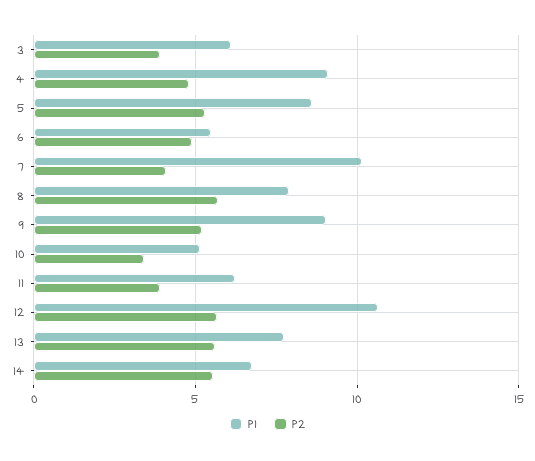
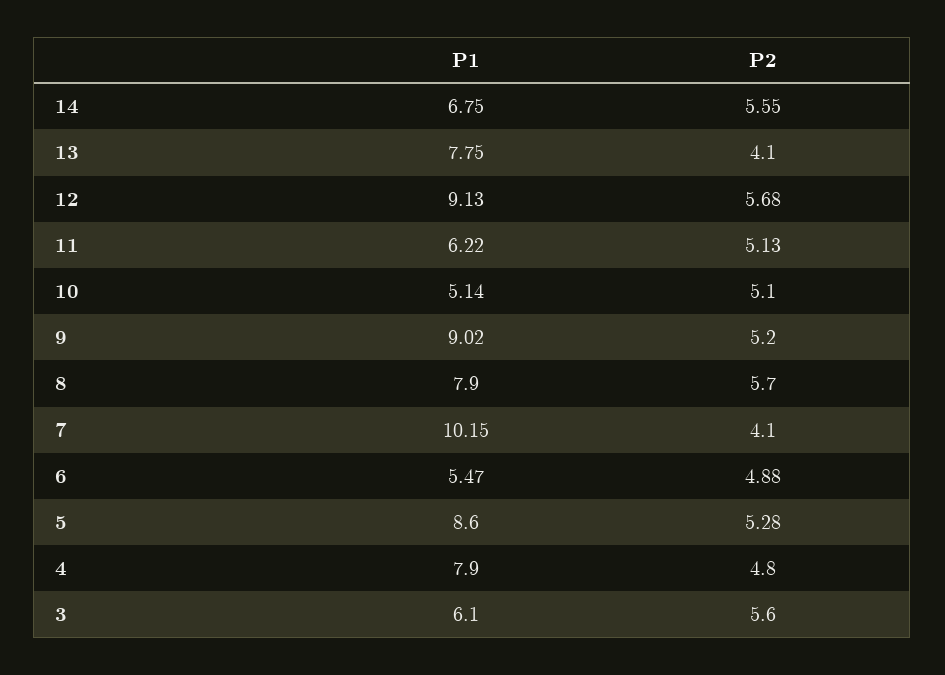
  {
    "P1": {
      "3": 6.1,
-     "4": 9,
+     "4": 7.9,
      "5": 8.6,
      "6": 5.47,
      "7": 10.15,
      "8": 7.9,
      "9": 9.02,
      "10": 5.14,
      "11": 6.22,
-     "12": 10.5,
+     "12": 9.13,
      "13": 7.75,
      "14": 6.75
    },
    "P2": {
-     "3": 4,
+     "3": 5.6,
      "4": 4.8,
      "5": 5.28,
      "6": 4.88,
      "7": 4.1,
      "8": 5.7,
      "9": 5.2,
-     "10": 3.5,
+     "10": 5.1,
-     "11": 4,
+     "11": 5.13,
      "12": 5.68,
-     "13": 5.5,
+     "13": 4.1,
      "14": 5.55
    }
  }

